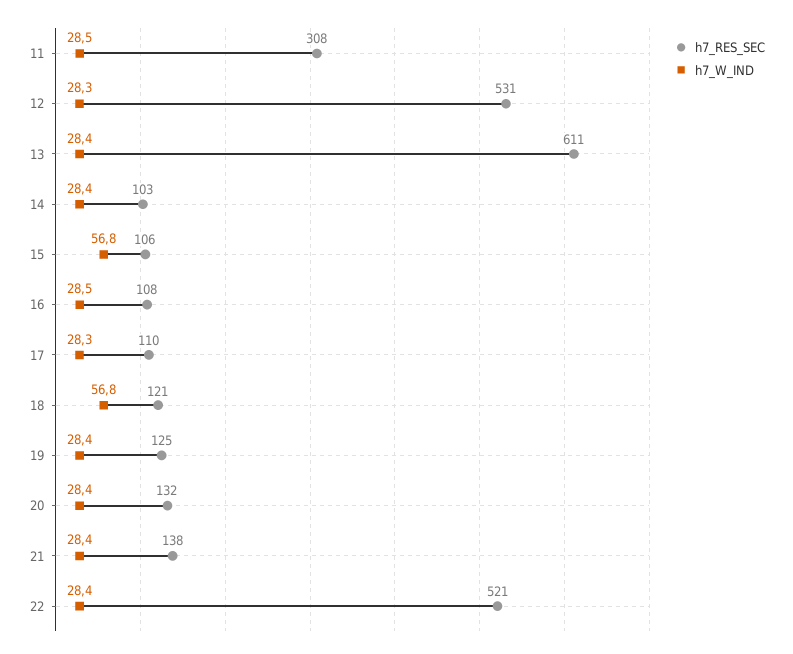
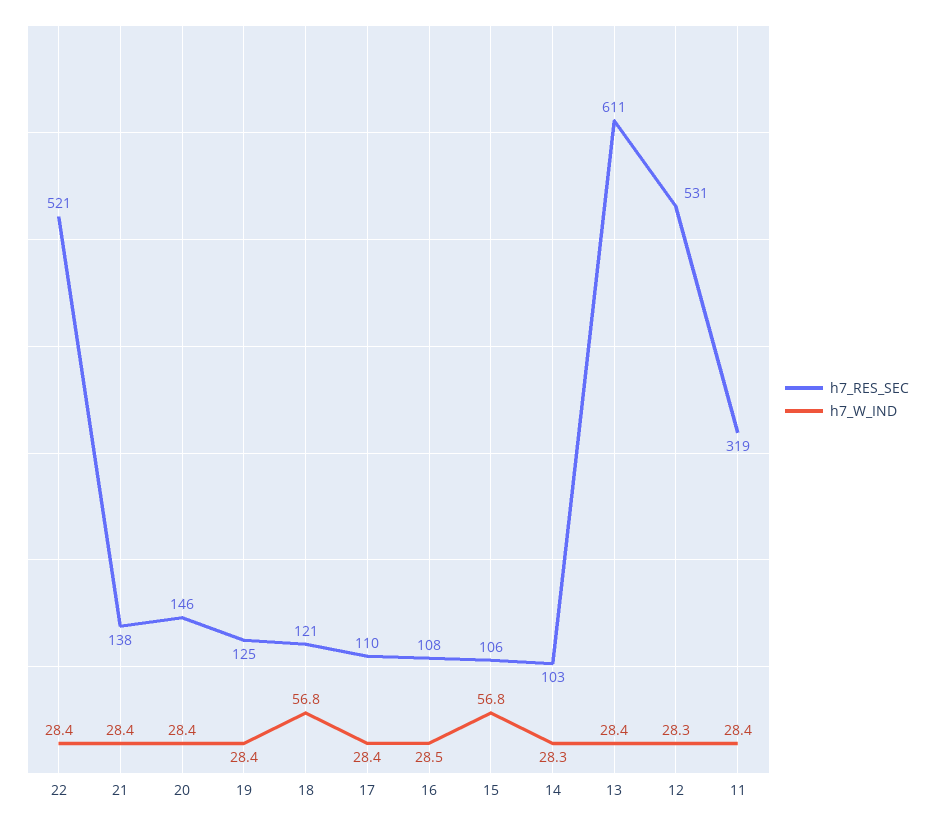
  {
    "h7_RES_SEC": {
-     "11": 308,
+     "11": 319,
      "12": 531,
      "13": 611,
      "14": 103,
      "15": 106,
      "16": 108,
      "17": 110,
      "18": 121,
      "19": 125,
-     "20": 132,
+     "20": 146,
      "21": 138,
      "22": 521
    },
    "h7_W_IND": {
-     "11": 28.5,
+     "11": 28.4,
      "12": 28.3,
      "13": 28.4,
-     "14": 28.4,
+     "14": 28.3,
      "15": 56.8,
      "16": 28.5,
-     "17": 28.3,
+     "17": 28.4,
      "18": 56.8,
      "19": 28.4,
      "20": 28.4,
      "21": 28.4,
      "22": 28.4
    }
  }

